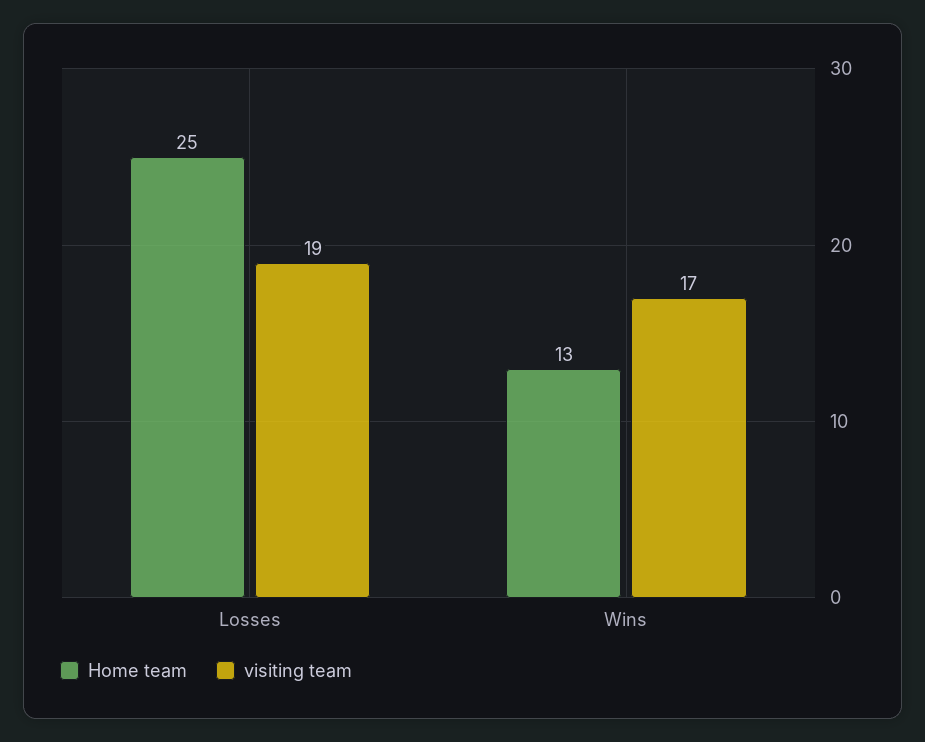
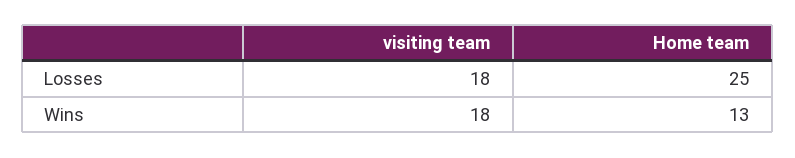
  {
    "Home team": {
      "Losses": 25,
      "Wins": 13
    },
    "visiting team": {
-     "Losses": 19,
+     "Losses": 18,
-     "Wins": 17
+     "Wins": 18
    }
  }

